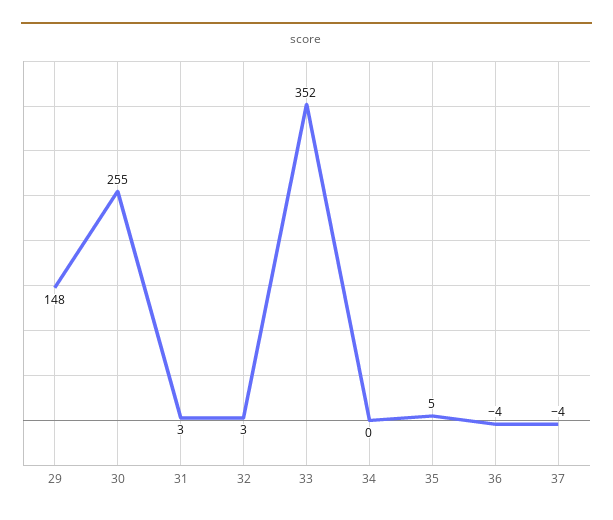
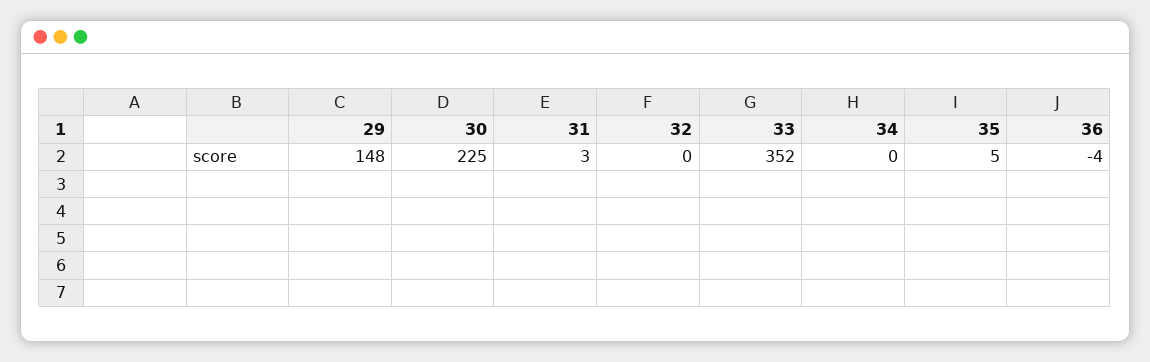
  {
    "29": 148,
-   "30": 255,
+   "30": 225,
    "31": 3,
-   "32": 3,
+   "32": 0,
    "33": 352,
    "34": 0,
    "35": 5,
-   "36": -4,
+   "36": -4
-   "37": -4
  }

